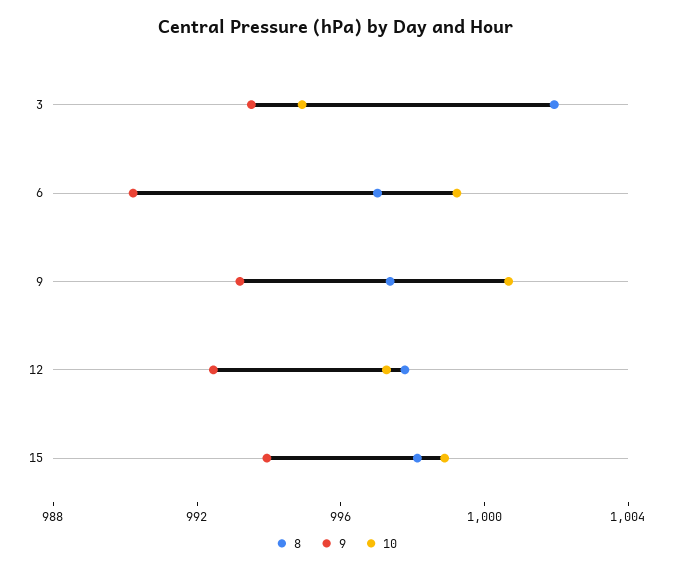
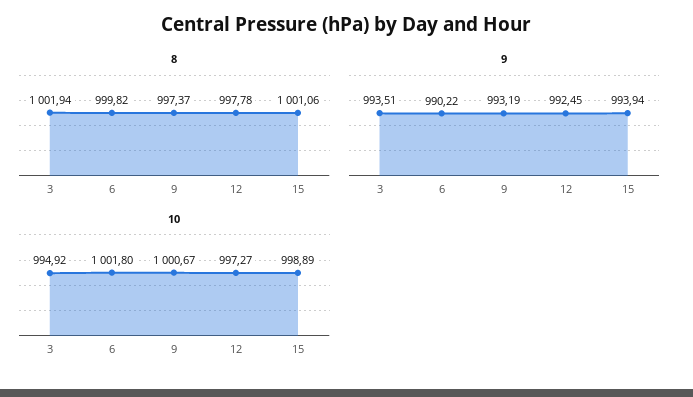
  {
    "8": {
      "3": 1001.94,
-     "6": 997,
+     "6": 999.82,
      "9": 997.37,
      "12": 997.78,
-     "15": 998
+     "15": 1001.06
    },
    "9": {
      "3": 993.51,
      "6": 990.22,
      "9": 993.19,
      "12": 992.45,
      "15": 993.94
    },
    "10": {
      "3": 994.92,
-     "6": 999,
+     "6": 1001.8,
      "9": 1000.67,
      "12": 997.27,
      "15": 998.89
    }
  }

